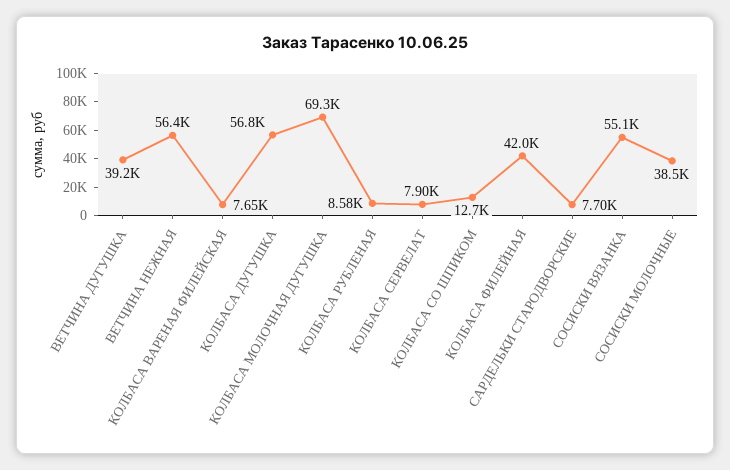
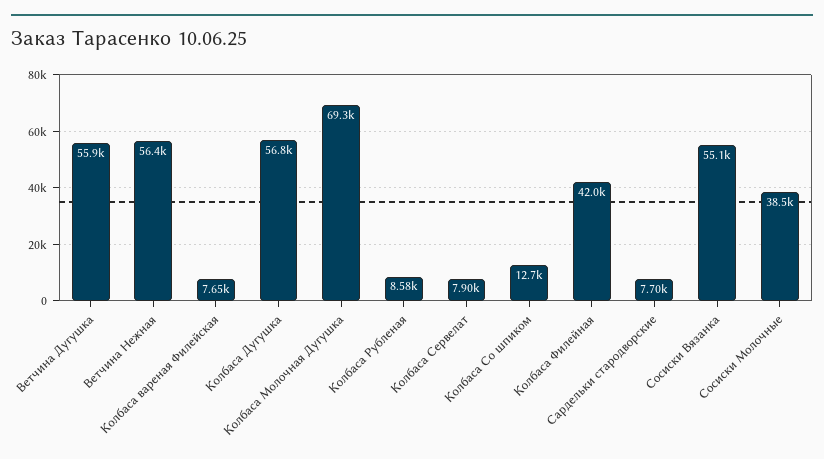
  {
-   "ВЕТЧИНА ДУГУШКА": 39200,
+   "ВЕТЧИНА ДУГУШКА": 55900,
    "ВЕТЧИНА НЕЖНАЯ": 56400,
    "КОЛБАСА ВАРЕНАЯ ФИЛЕЙСКАЯ": 7650,
    "КОЛБАСА ДУГУШКА": 56800,
    "КОЛБАСА МОЛОЧНАЯ ДУГУШКА": 69300,
    "КОЛБАСА РУБЛЕНАЯ": 8580,
    "КОЛБАСА СЕРВЕЛАТ": 7900,
    "КОЛБАСА СО ШПИКОМ": 12700,
    "КОЛБАСА ФИЛЕЙНАЯ": 42000,
    "САРДЕЛЬКИ СТАРОДВОРСКИЕ": 7700,
    "СОСИСКИ ВЯЗАНКА": 55100,
    "СОСИСКИ МОЛОЧНЫЕ": 38500
  }

